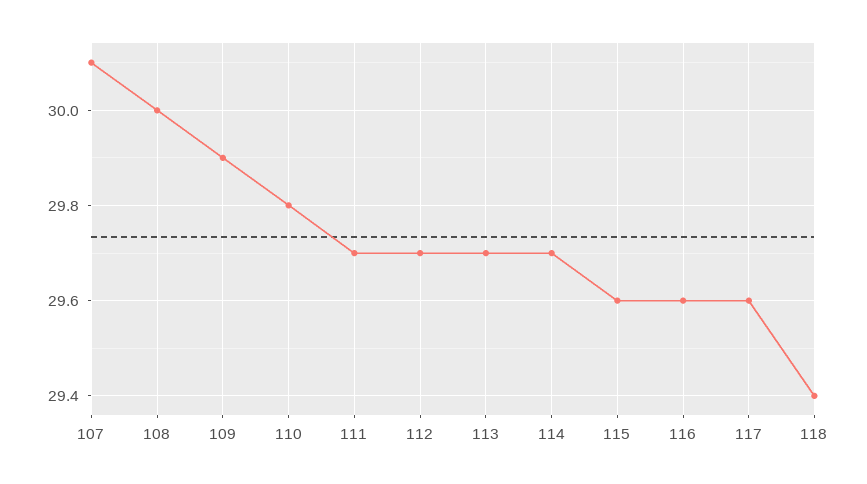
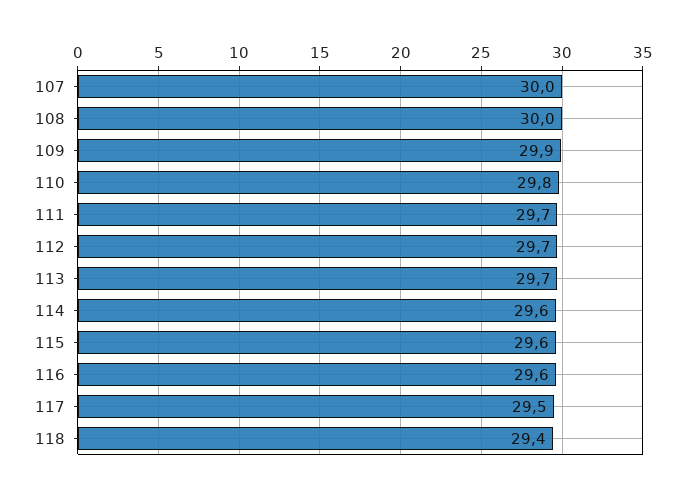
  {
-   "107": 30.1,
+   "107": 30,
    "108": 30,
    "109": 29.9,
    "110": 29.8,
    "111": 29.7,
    "112": 29.7,
    "113": 29.7,
-   "114": 29.7,
+   "114": 29.6,
    "115": 29.6,
    "116": 29.6,
-   "117": 29.6,
+   "117": 29.5,
    "118": 29.4
  }

